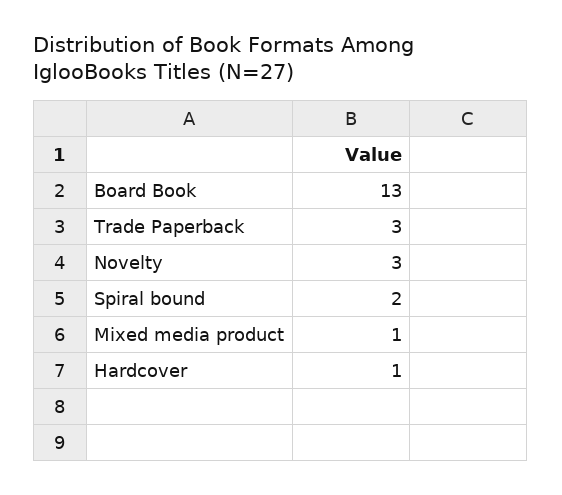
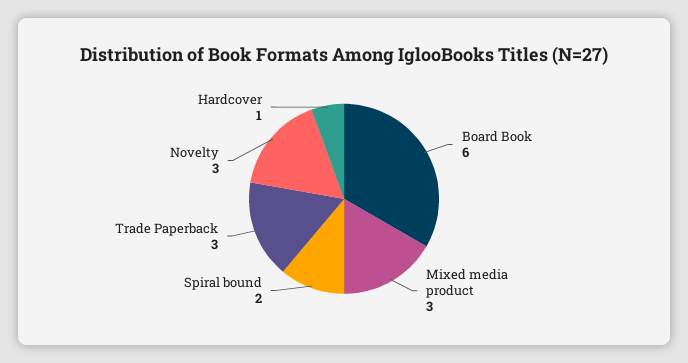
  {
-   "Board Book": 13,
+   "Board Book": 6,
    "Trade Paperback": 3,
    "Novelty": 3,
    "Spiral bound": 2,
-   "Mixed media product": 1,
+   "Mixed media product": 3,
    "Hardcover": 1
  }

